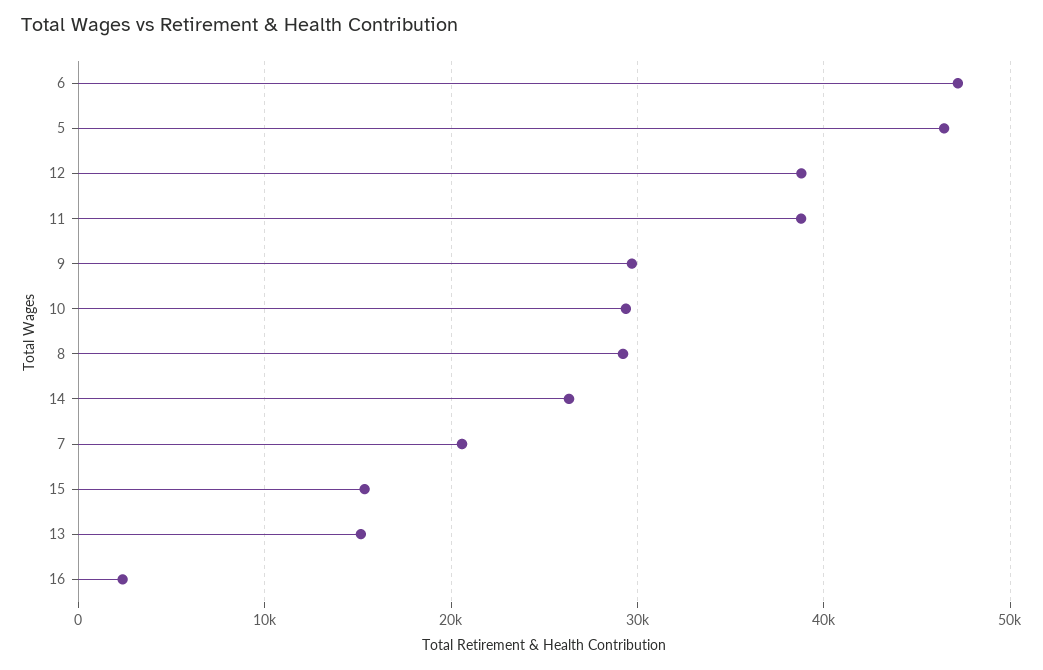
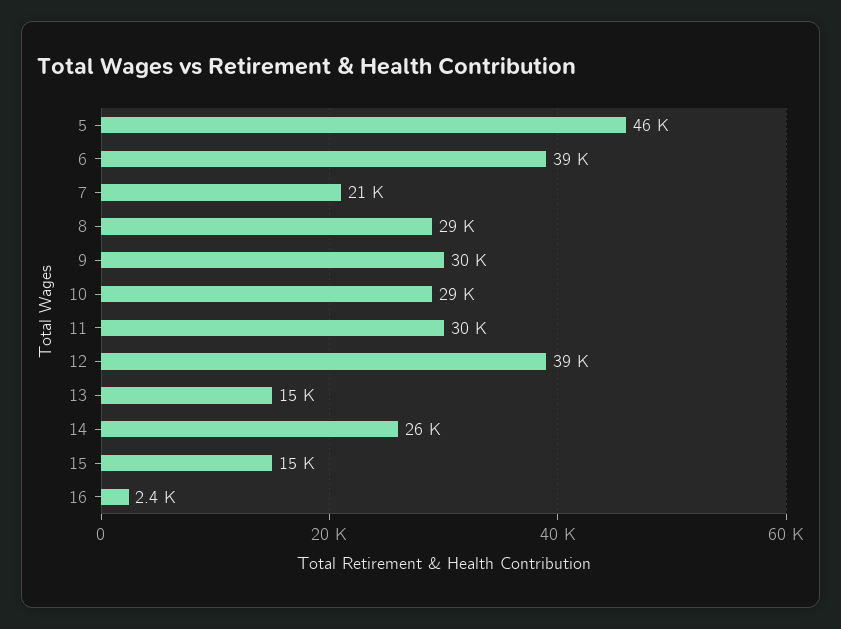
  {
-   "6": 47000,
+   "6": 39000,
    "5": 46000,
    "12": 39000,
-   "11": 39000,
+   "11": 30000,
    "9": 30000,
    "10": 29000,
    "8": 29000,
    "14": 26000,
    "7": 21000,
    "15": 15000,
    "13": 15000,
    "16": 2400
  }

